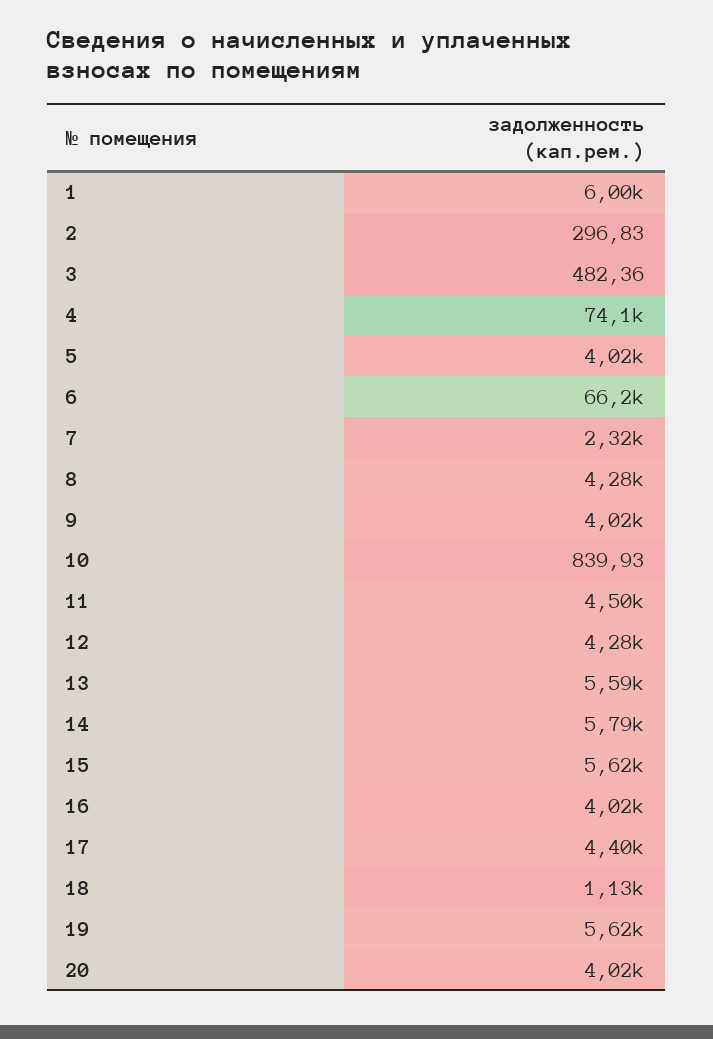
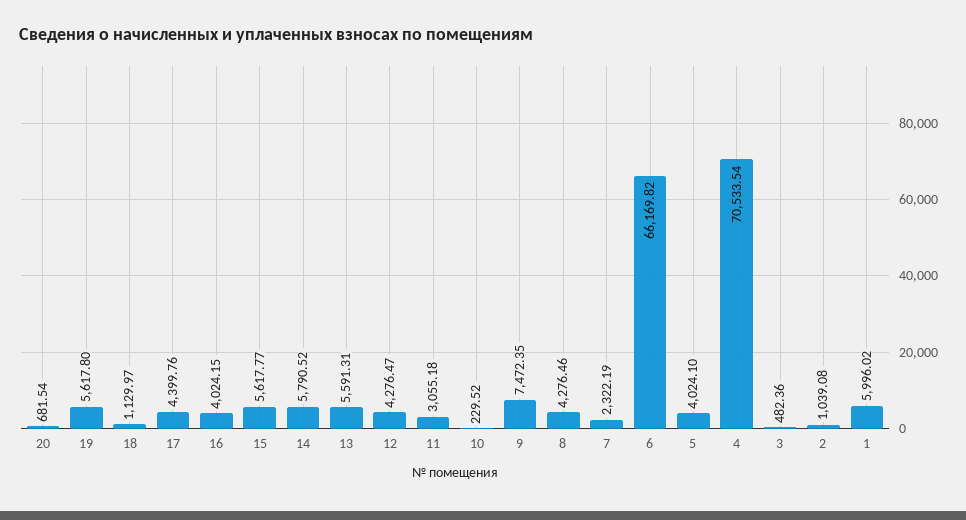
  {
    "1": 5996.02,
-   "2": 296.83,
+   "2": 1039.08,
    "3": 482.36,
-   "4": 74100,
+   "4": 70533.54,
    "5": 4024.1,
    "6": 66169.82,
    "7": 2322.19,
    "8": 4276.46,
-   "9": 4020,
+   "9": 7472.35,
-   "10": 839.93,
+   "10": 229.52,
-   "11": 4500,
+   "11": 3055.18,
    "12": 4276.47,
    "13": 5591.31,
    "14": 5790.52,
    "15": 5617.77,
    "16": 4024.15,
    "17": 4399.76,
    "18": 1129.97,
    "19": 5617.8,
-   "20": 4020
+   "20": 681.54
  }

